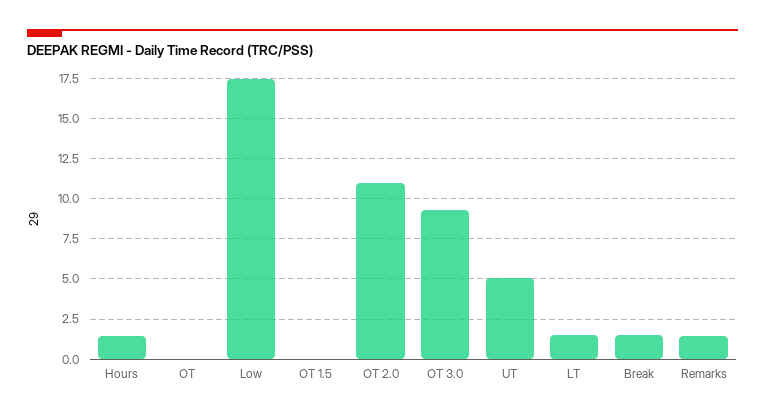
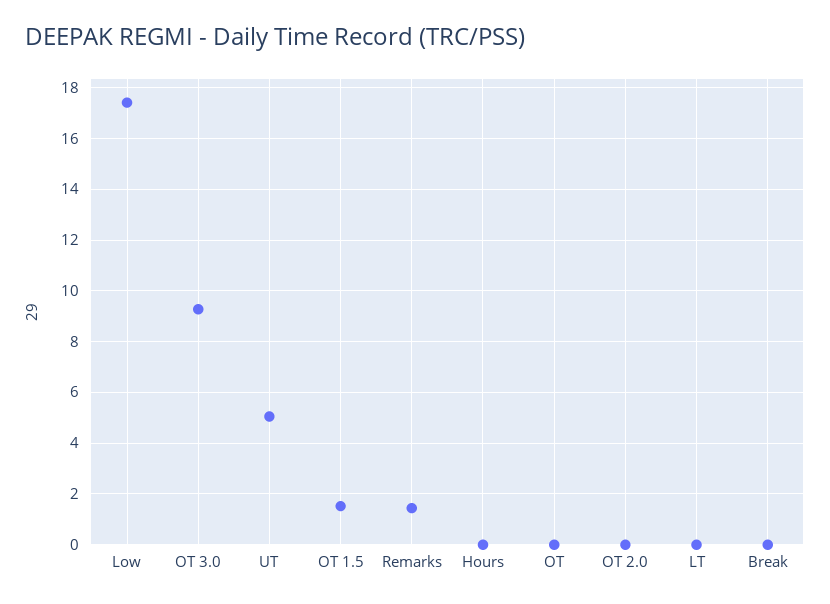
  {
-   "Hours": 1.5,
+   "Hours": 0,
    "OT": 0,
    "Low": 17.5,
-   "OT 1.5": 0,
+   "OT 1.5": 1.5,
-   "OT 2.0": 11,
+   "OT 2.0": 0,
    "OT 3.0": 9.25,
    "UT": 5,
-   "LT": 1.5,
+   "LT": 0,
-   "Break": 1.5,
+   "Break": 0,
    "Remarks": 1.5
  }

